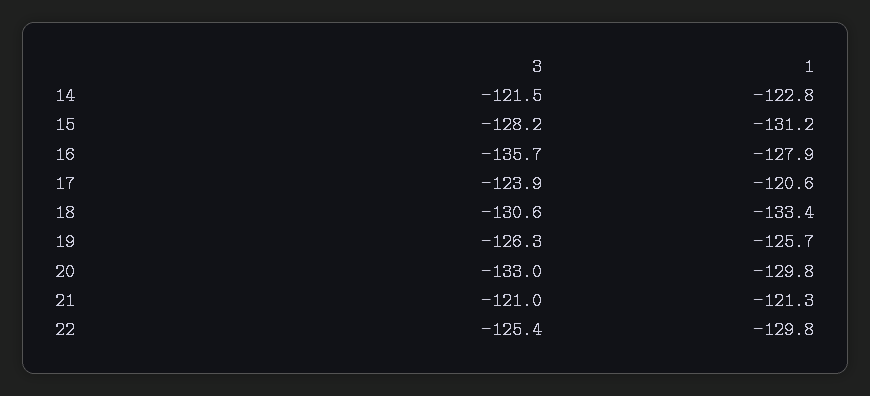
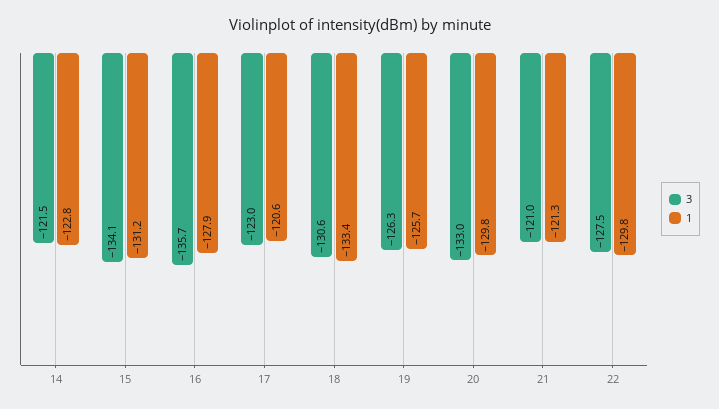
  {
    "3": {
      "14": -121.5,
-     "15": -128.2,
+     "15": -134.1,
      "16": -135.7,
-     "17": -123.9,
+     "17": -123,
      "18": -130.6,
      "19": -126.3,
      "20": -133,
      "21": -121,
-     "22": -125.4
+     "22": -127.5
    },
    "1": {
      "14": -122.8,
      "15": -131.2,
      "16": -127.9,
      "17": -120.6,
      "18": -133.4,
      "19": -125.7,
      "20": -129.8,
      "21": -121.3,
      "22": -129.8
    }
  }

